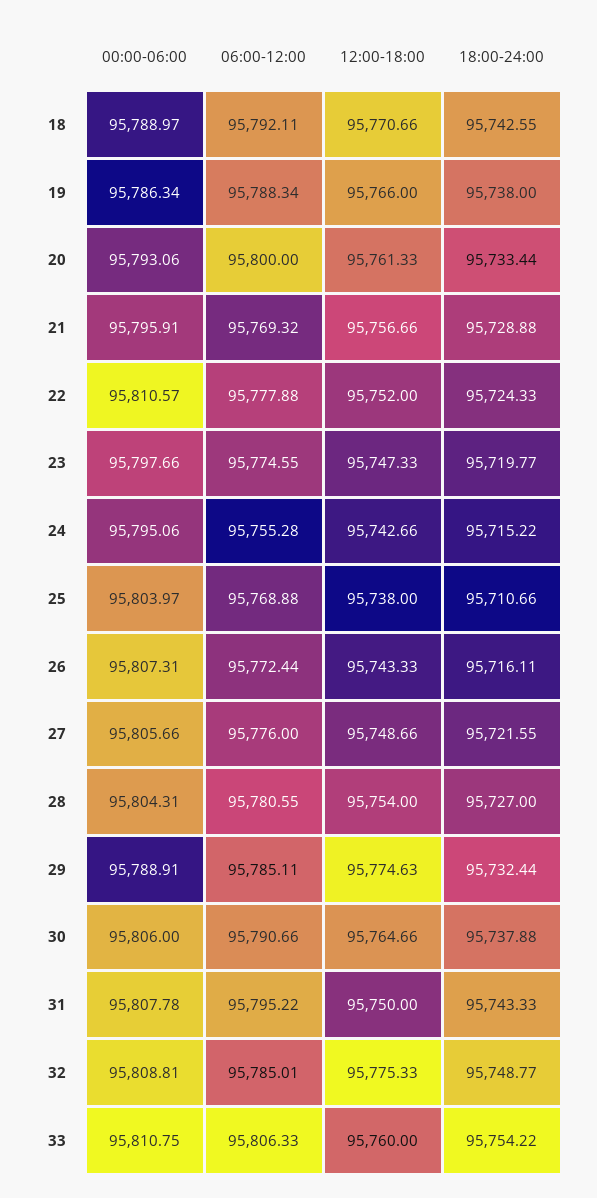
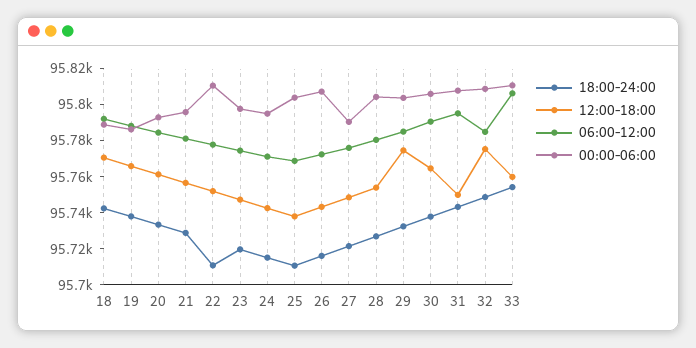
  {
    "00:00-06:00": {
      "18": 95788.97,
      "19": 95786.34,
      "20": 95793.06,
      "21": 95795.91,
      "22": 95810.57,
      "23": 95797.66,
      "24": 95795.06,
      "25": 95803.97,
      "26": 95807.31,
-     "27": 95805.66,
+     "27": 95790,
      "28": 95804.31,
-     "29": 95788.91,
+     "29": 95805,
      "30": 95806,
      "31": 95807.78,
      "32": 95808.81,
      "33": 95810.75
    },
    "06:00-12:00": {
      "18": 95792.11,
      "19": 95788.34,
-     "20": 95800,
+     "20": 95785,
-     "21": 95769.32,
+     "21": 95780,
      "22": 95777.88,
      "23": 95774.55,
-     "24": 95755.28,
+     "24": 95770,
      "25": 95768.88,
      "26": 95772.44,
      "27": 95776,
      "28": 95780.55,
      "29": 95785.11,
      "30": 95790.66,
      "31": 95795.22,
      "32": 95785.01,
      "33": 95806.33
    },
    "12:00-18:00": {
      "18": 95770.66,
      "19": 95766,
      "20": 95761.33,
      "21": 95756.66,
      "22": 95752,
      "23": 95747.33,
      "24": 95742.66,
      "25": 95738,
      "26": 95743.33,
      "27": 95748.66,
      "28": 95754,
      "29": 95774.63,
      "30": 95764.66,
      "31": 95750,
      "32": 95775.33,
      "33": 95760
    },
    "18:00-24:00": {
      "18": 95742.55,
      "19": 95738,
      "20": 95733.44,
      "21": 95728.88,
-     "22": 95724.33,
+     "22": 95710,
      "23": 95719.77,
      "24": 95715.22,
      "25": 95710.66,
      "26": 95716.11,
      "27": 95721.55,
      "28": 95727,
      "29": 95732.44,
      "30": 95737.88,
      "31": 95743.33,
      "32": 95748.77,
      "33": 95754.22
    }
  }

